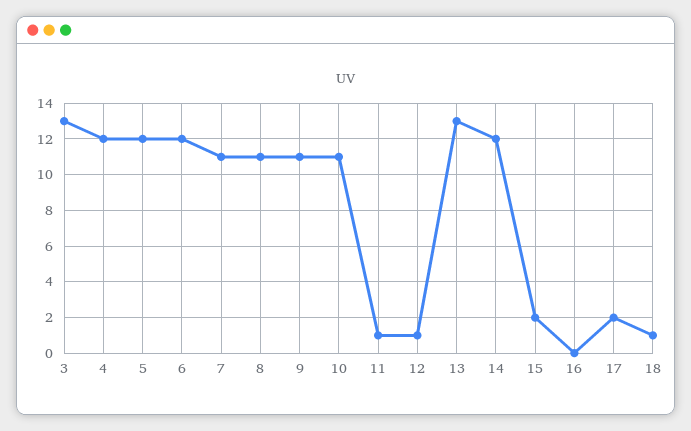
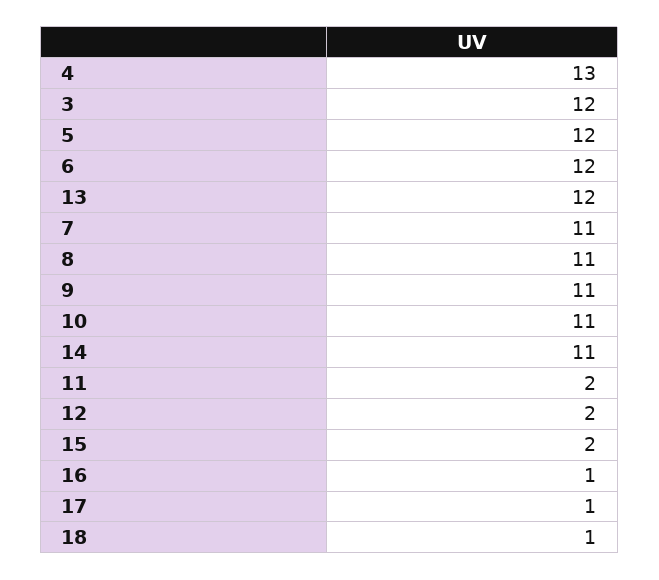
  {
-   "3": 13,
+   "3": 12,
-   "4": 12,
+   "4": 13,
    "5": 12,
    "6": 12,
    "7": 11,
    "8": 11,
    "9": 11,
    "10": 11,
-   "11": 1,
+   "11": 2,
-   "12": 1,
+   "12": 2,
-   "13": 13,
+   "13": 12,
-   "14": 12,
+   "14": 11,
    "15": 2,
-   "16": 0,
+   "16": 1,
-   "17": 2,
+   "17": 1,
    "18": 1
  }

